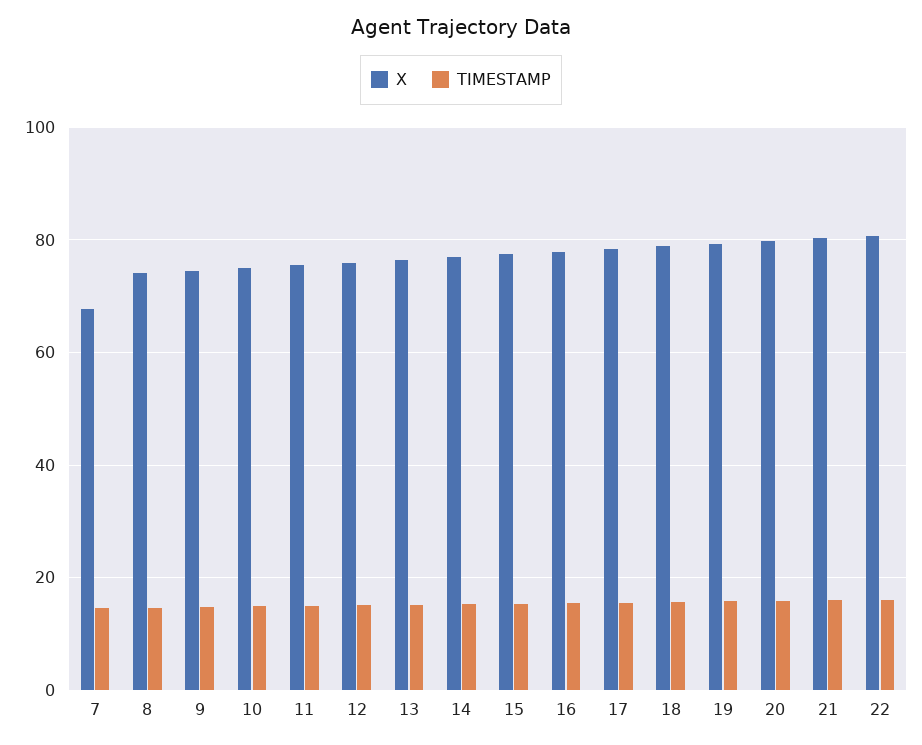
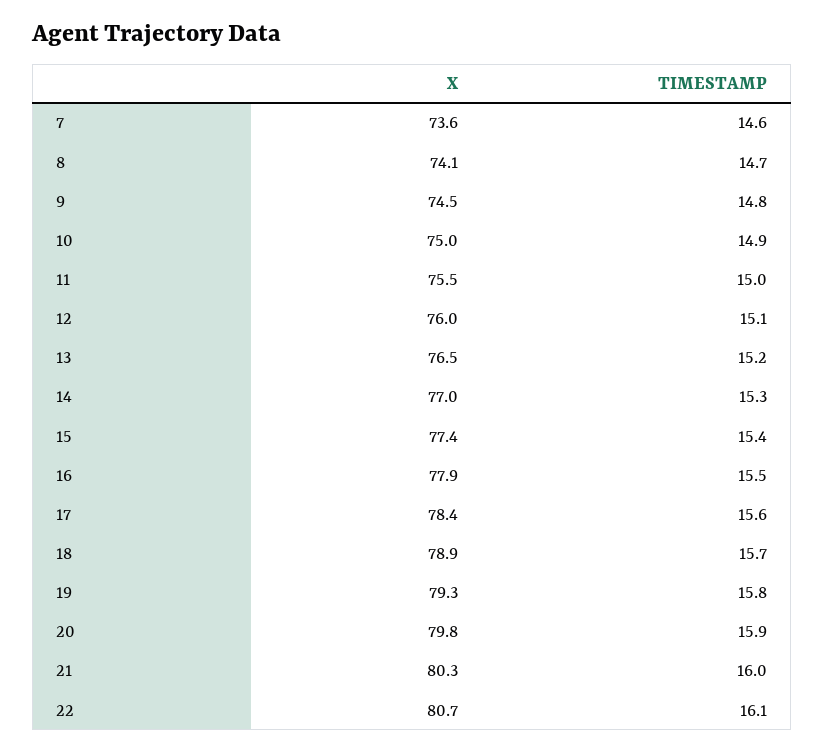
  {
    "X": {
-     "7": 68,
+     "7": 73.6,
      "8": 74.1,
      "9": 74.5,
      "10": 75,
      "11": 75.5,
      "12": 76,
      "13": 76.5,
      "14": 77,
      "15": 77.4,
      "16": 77.9,
      "17": 78.4,
      "18": 78.9,
      "19": 79.3,
      "20": 79.8,
      "21": 80.3,
      "22": 80.7
    },
    "TIMESTAMP": {
      "7": 14.6,
      "8": 14.7,
      "9": 14.8,
      "10": 14.9,
      "11": 15,
      "12": 15.1,
      "13": 15.2,
      "14": 15.3,
      "15": 15.4,
      "16": 15.5,
      "17": 15.6,
      "18": 15.7,
      "19": 15.8,
      "20": 15.9,
      "21": 16,
      "22": 16.1
    }
  }

